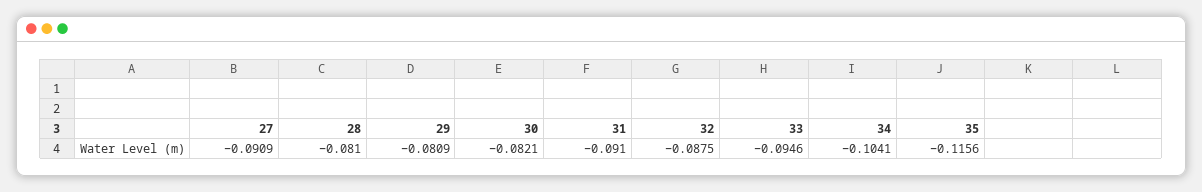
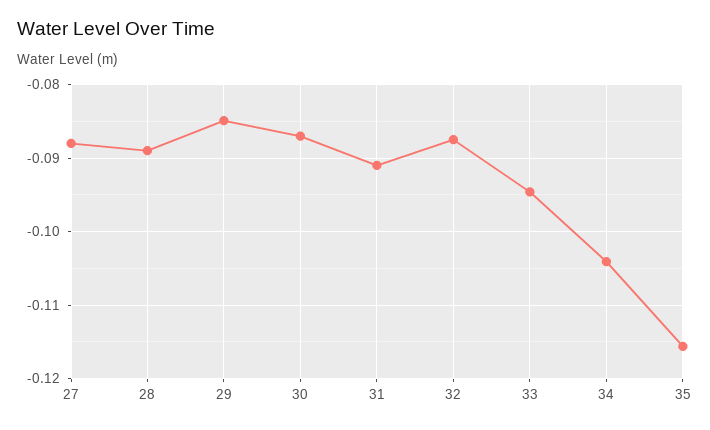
  {
-   "27": -0.0909,
+   "27": -0.088,
-   "28": -0.081,
+   "28": -0.089,
-   "29": -0.0809,
+   "29": -0.085,
-   "30": -0.0821,
+   "30": -0.087,
    "31": -0.091,
    "32": -0.0875,
    "33": -0.0946,
    "34": -0.1041,
    "35": -0.1156
  }

